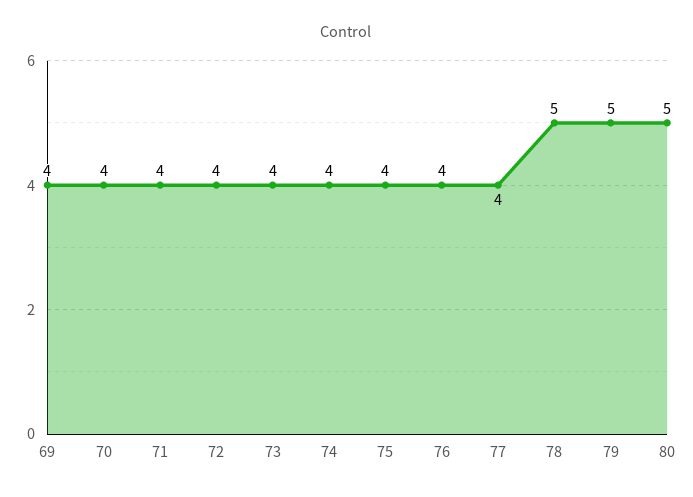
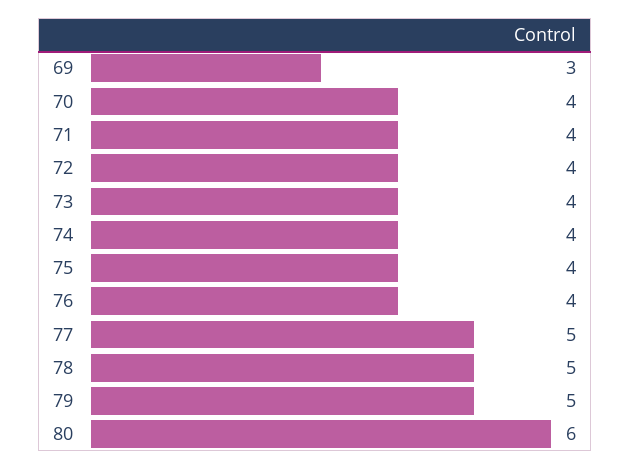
  {
-   "69": 4,
+   "69": 3,
    "70": 4,
    "71": 4,
    "72": 4,
    "73": 4,
    "74": 4,
    "75": 4,
    "76": 4,
-   "77": 4,
+   "77": 5,
    "78": 5,
    "79": 5,
-   "80": 5
+   "80": 6
  }

